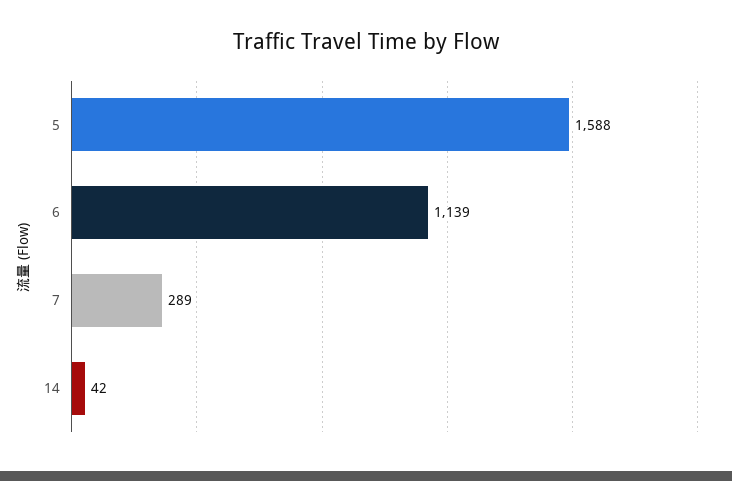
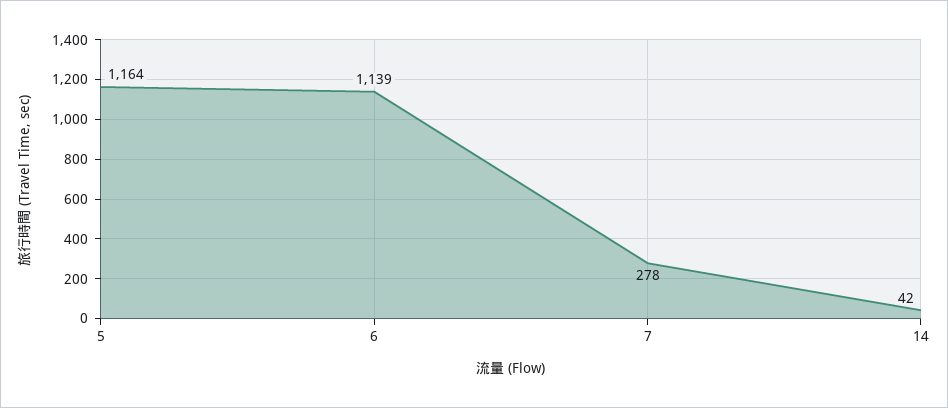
  {
-   "5": 1588,
+   "5": 1164,
    "6": 1139,
-   "7": 289,
+   "7": 278,
    "14": 42
  }

